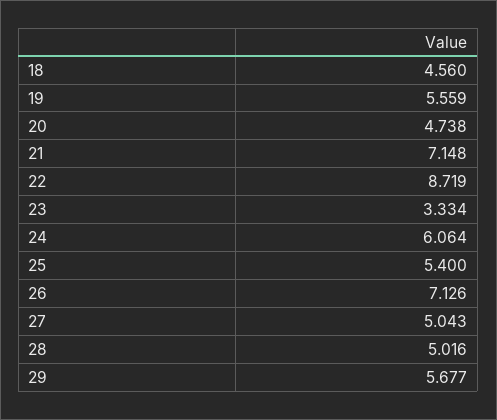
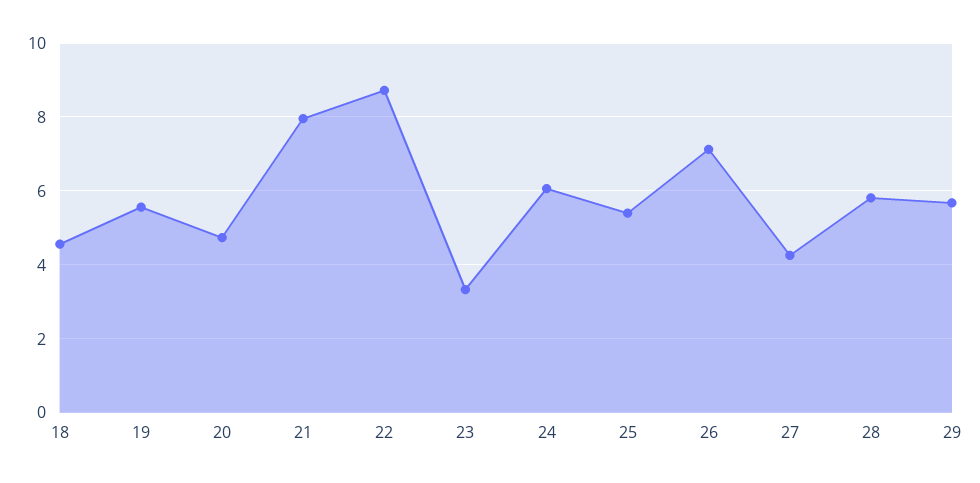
  {
    "18": 4.56,
    "19": 5.559,
    "20": 4.738,
-   "21": 7.148,
+   "21": 8,
    "22": 8.719,
    "23": 3.334,
    "24": 6.064,
    "25": 5.4,
    "26": 7.126,
-   "27": 5.043,
+   "27": 4.2,
-   "28": 5.016,
+   "28": 5.8,
    "29": 5.677
  }

